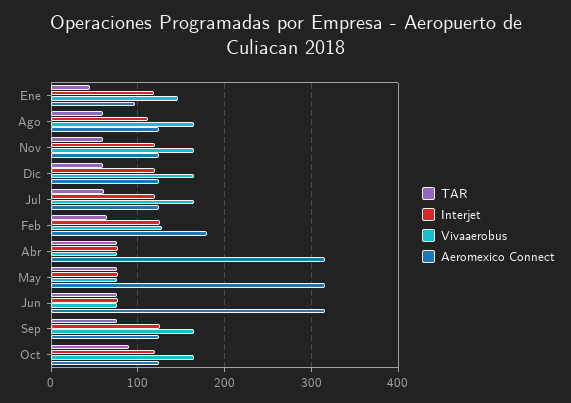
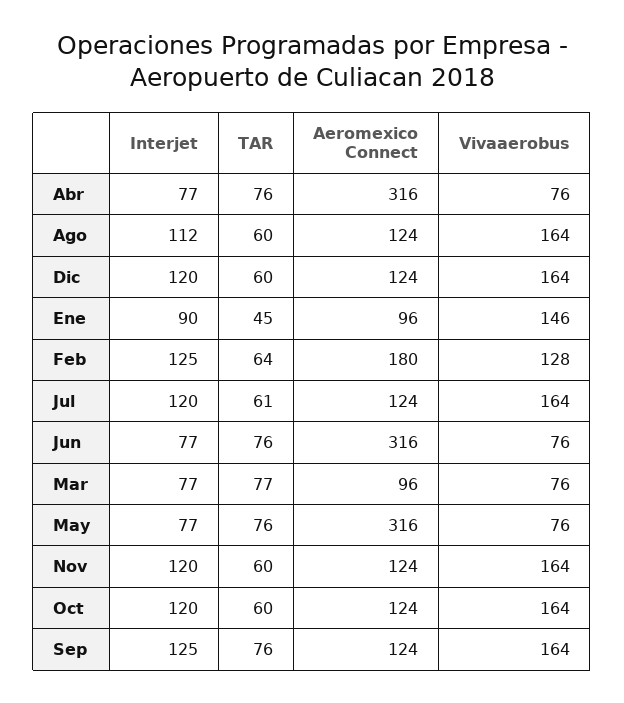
  {
    "TAR": {
      "Ene": 45,
      "Ago": 60,
      "Nov": 60,
      "Dic": 60,
      "Jul": 61,
      "Feb": 64,
      "Abr": 76,
      "May": 76,
      "Jun": 76,
      "Sep": 76,
-     "Oct": 90
+     "Oct": 60,
+     "Mar": 77
    },
    "Interjet": {
-     "Ene": 120,
+     "Ene": 90,
      "Ago": 112,
      "Nov": 120,
      "Dic": 120,
      "Jul": 120,
      "Feb": 125,
      "Abr": 77,
      "May": 77,
      "Jun": 77,
      "Sep": 125,
-     "Oct": 120
+     "Oct": 120,
+     "Mar": 77
    },
    "Vivaaerobus": {
      "Ene": 146,
      "Ago": 164,
      "Nov": 164,
      "Dic": 164,
      "Jul": 164,
      "Feb": 128,
      "Abr": 76,
      "May": 76,
      "Jun": 76,
      "Sep": 164,
-     "Oct": 164
+     "Oct": 164,
+     "Mar": 76
    },
    "Aeromexico Connect": {
      "Ene": 96,
      "Ago": 124,
      "Nov": 124,
      "Dic": 124,
      "Jul": 124,
      "Feb": 180,
      "Abr": 316,
      "May": 316,
      "Jun": 316,
      "Sep": 124,
-     "Oct": 124
+     "Oct": 124,
+     "Mar": 96
    }
  }

